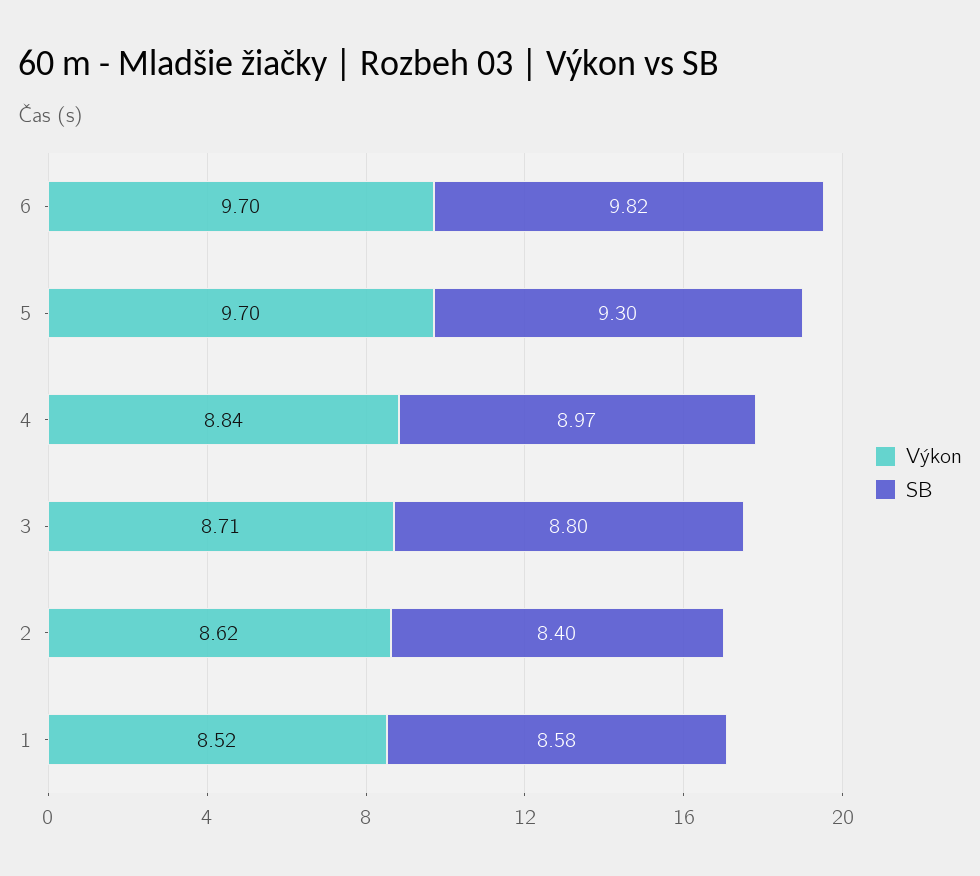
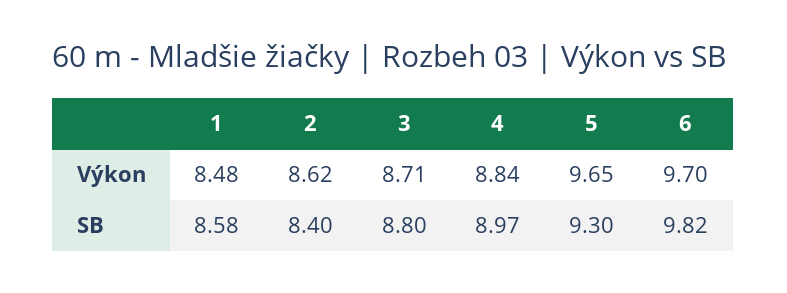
  {
    "Výkon": {
      "6": 9.7,
-     "5": 9.7,
+     "5": 9.65,
      "4": 8.84,
      "3": 8.71,
      "2": 8.62,
-     "1": 8.52
+     "1": 8.48
    },
    "SB": {
      "6": 9.82,
      "5": 9.3,
      "4": 8.97,
      "3": 8.8,
      "2": 8.4,
      "1": 8.58
    }
  }

